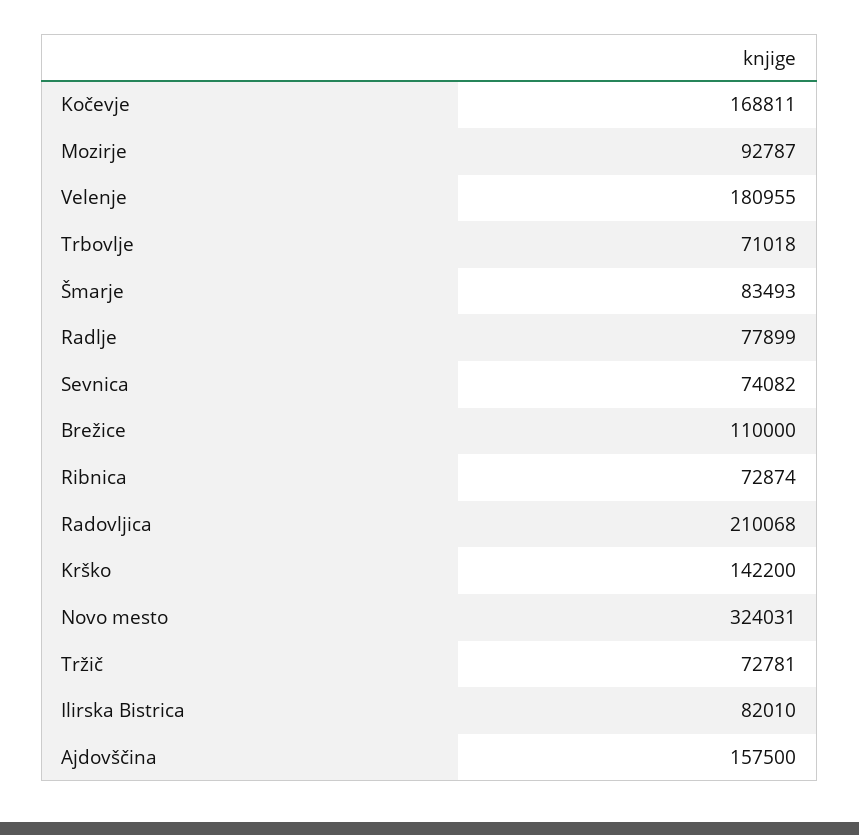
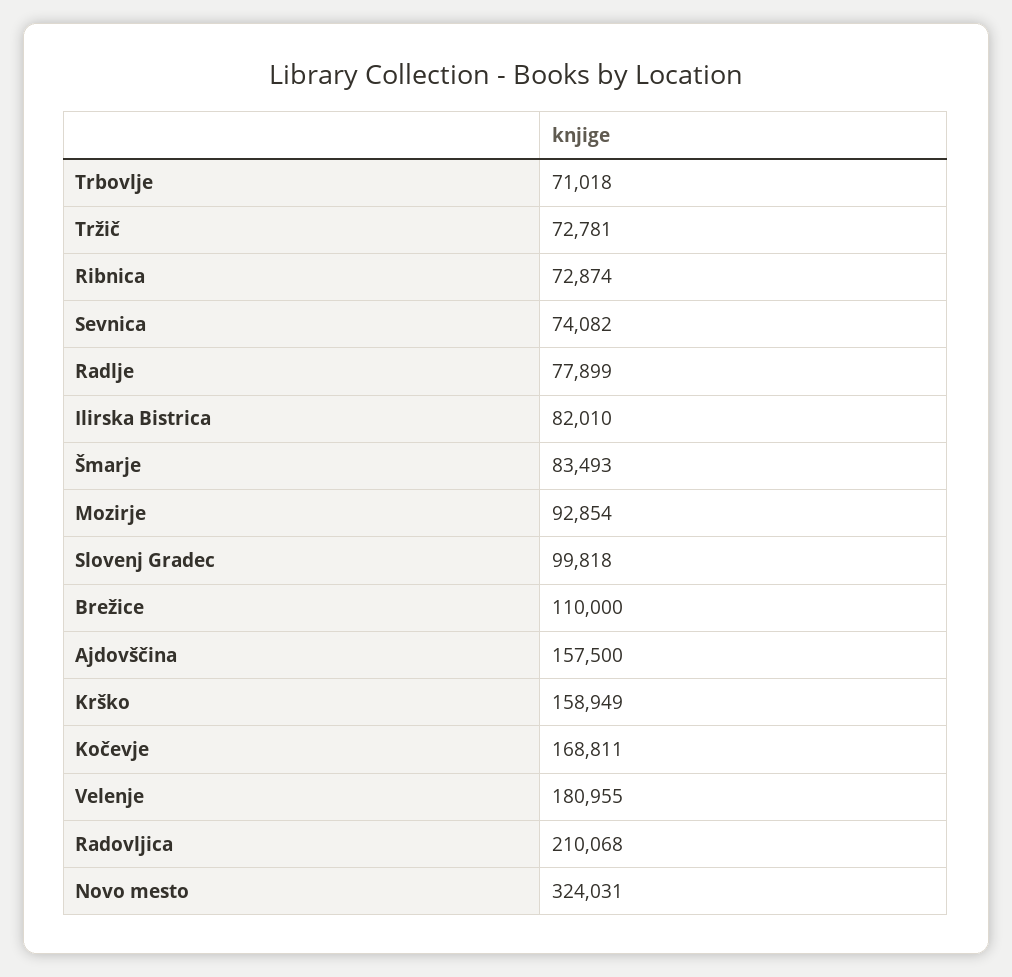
  {
    "Kočevje": 168811,
-   "Mozirje": 92787,
+   "Mozirje": 92854,
    "Velenje": 180955,
    "Trbovlje": 71018,
    "Šmarje": 83493,
    "Radlje": 77899,
    "Sevnica": 74082,
    "Brežice": 110000,
    "Ribnica": 72874,
    "Radovljica": 210068,
-   "Krško": 142200,
+   "Krško": 158949,
    "Novo mesto": 324031,
    "Tržič": 72781,
    "Ilirska Bistrica": 82010,
-   "Ajdovščina": 157500
+   "Ajdovščina": 157500,
+   "Slovenj Gradec": 99818
  }

